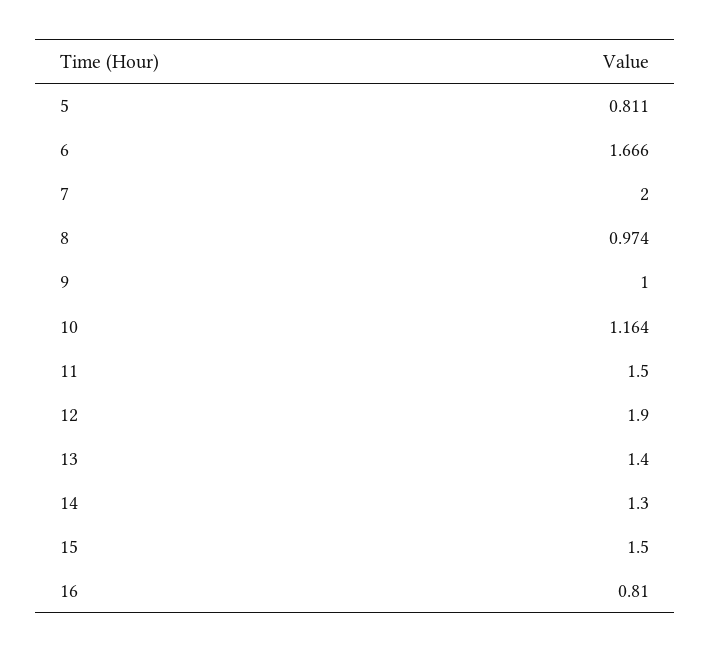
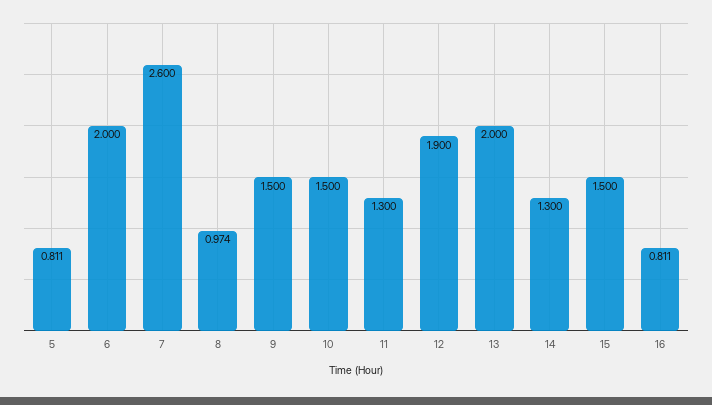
  {
    "5": 0.811,
-   "6": 1.666,
+   "6": 2,
-   "7": 2,
+   "7": 2.6,
    "8": 0.974,
-   "9": 1,
+   "9": 1.5,
-   "10": 1.164,
+   "10": 1.5,
-   "11": 1.5,
+   "11": 1.3,
    "12": 1.9,
-   "13": 1.4,
+   "13": 2,
    "14": 1.3,
    "15": 1.5,
-   "16": 0.81
+   "16": 0.811
  }

